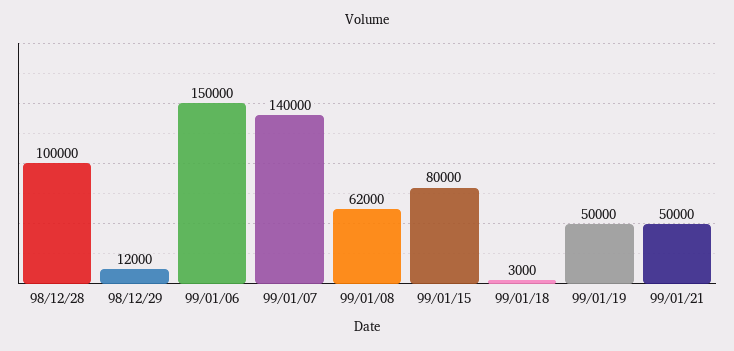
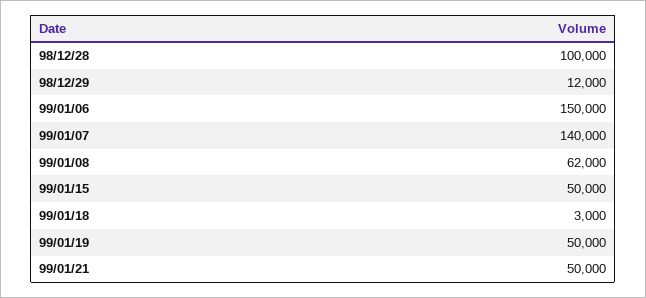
  {
    "98/12/28": 100000,
    "98/12/29": 12000,
    "99/01/06": 150000,
    "99/01/07": 140000,
    "99/01/08": 62000,
-   "99/01/15": 80000,
+   "99/01/15": 50000,
    "99/01/18": 3000,
    "99/01/19": 50000,
    "99/01/21": 50000
  }

